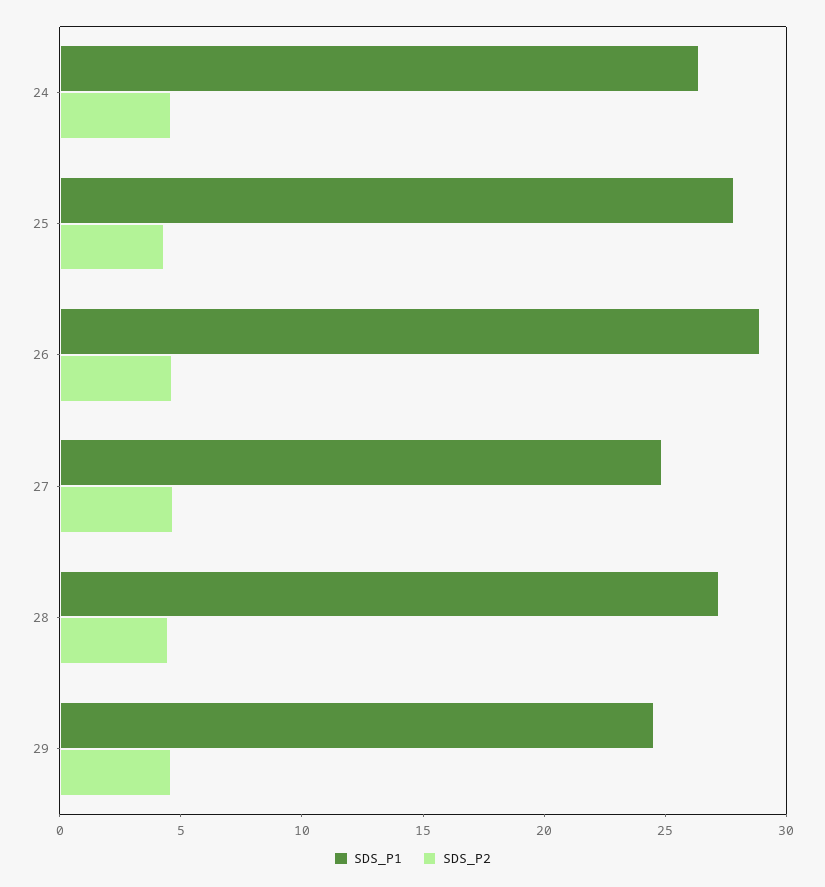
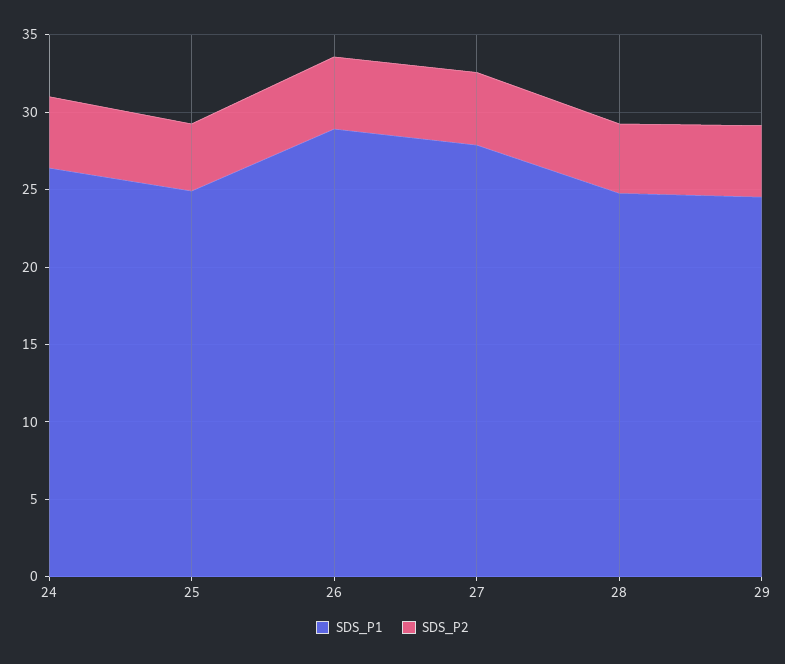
  {
    "SDS_P1": {
      "24": 26,
-     "25": 28,
+     "25": 25,
      "26": 29,
-     "27": 25,
+     "27": 28,
-     "28": 27,
+     "28": 25,
      "29": 25
    },
    "SDS_P2": {
      "24": 5,
      "25": 4,
      "26": 5,
      "27": 5,
      "28": 4,
      "29": 5
    }
  }

